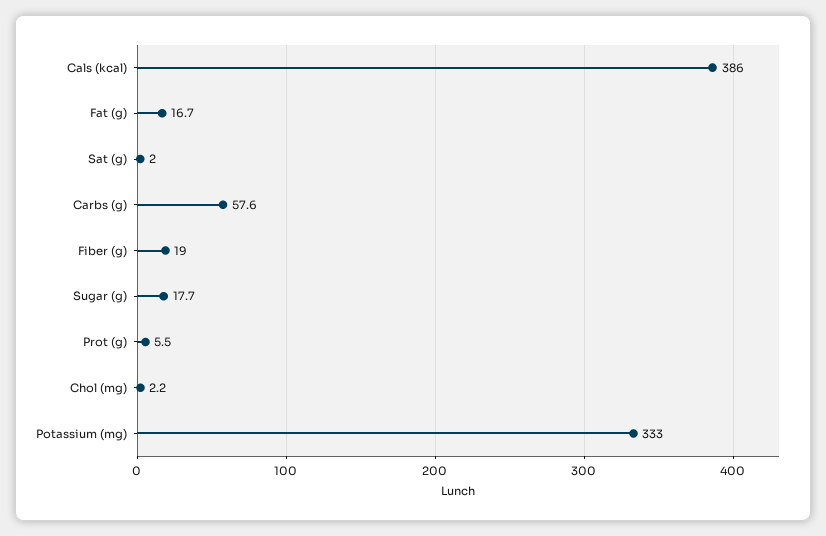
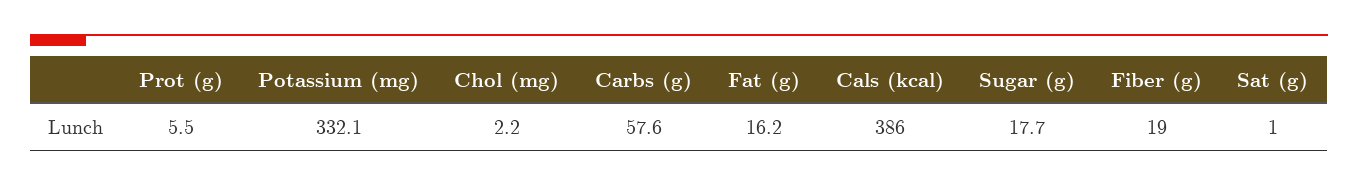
  {
    "Cals (kcal)": 386,
-   "Fat (g)": 16.7,
+   "Fat (g)": 16.2,
-   "Sat (g)": 2,
+   "Sat (g)": 1,
    "Carbs (g)": 57.6,
    "Fiber (g)": 19,
    "Sugar (g)": 17.7,
    "Prot (g)": 5.5,
    "Chol (mg)": 2.2,
-   "Potassium (mg)": 333
+   "Potassium (mg)": 332.1
  }

